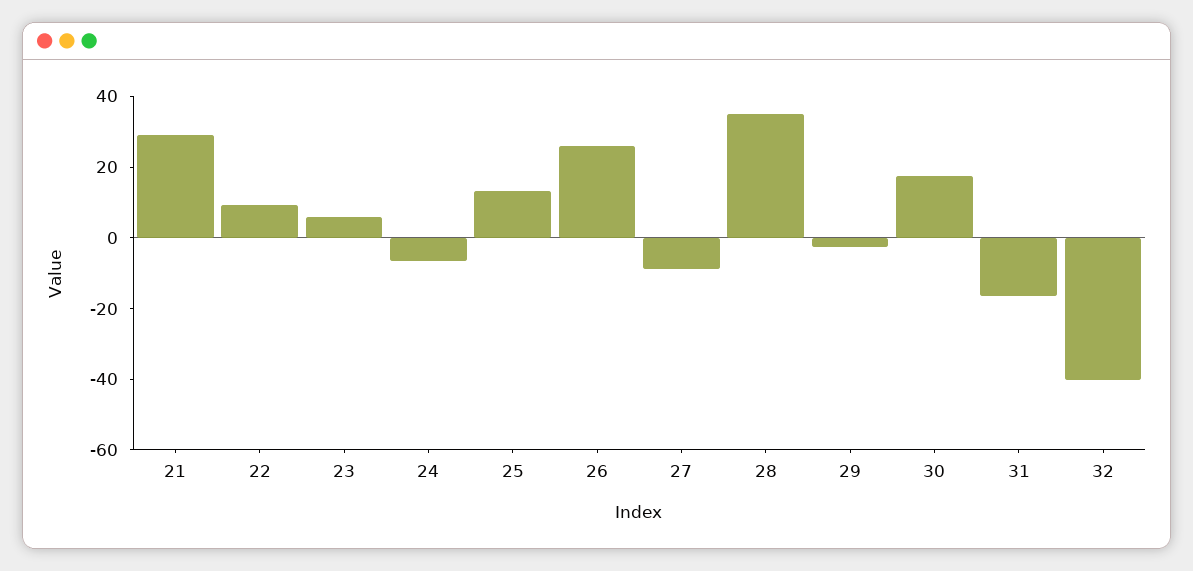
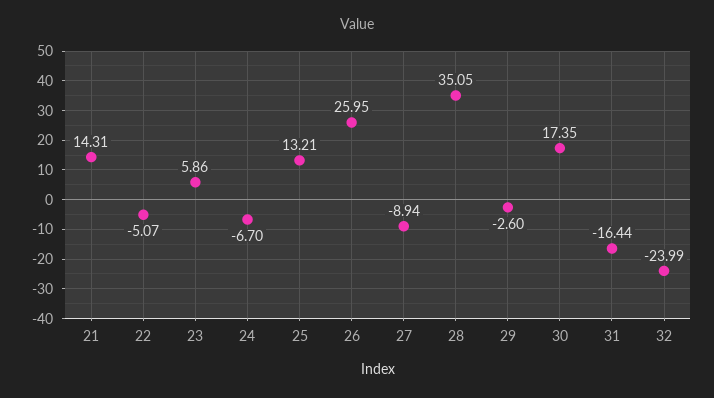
  {
-   "21": 30,
+   "21": 14.31,
-   "22": 10,
+   "22": -5.07,
    "23": 5.86,
    "24": -6.7,
    "25": 13.21,
    "26": 25.95,
    "27": -8.94,
    "28": 35.05,
    "29": -2.6,
    "30": 17.35,
    "31": -16.44,
-   "32": -40
+   "32": -23.99
  }

